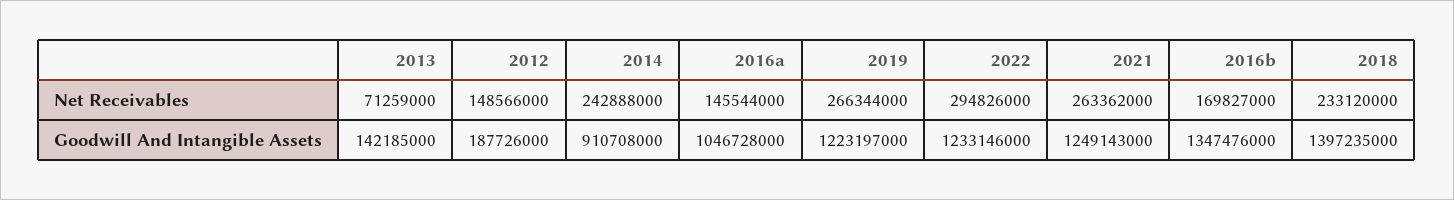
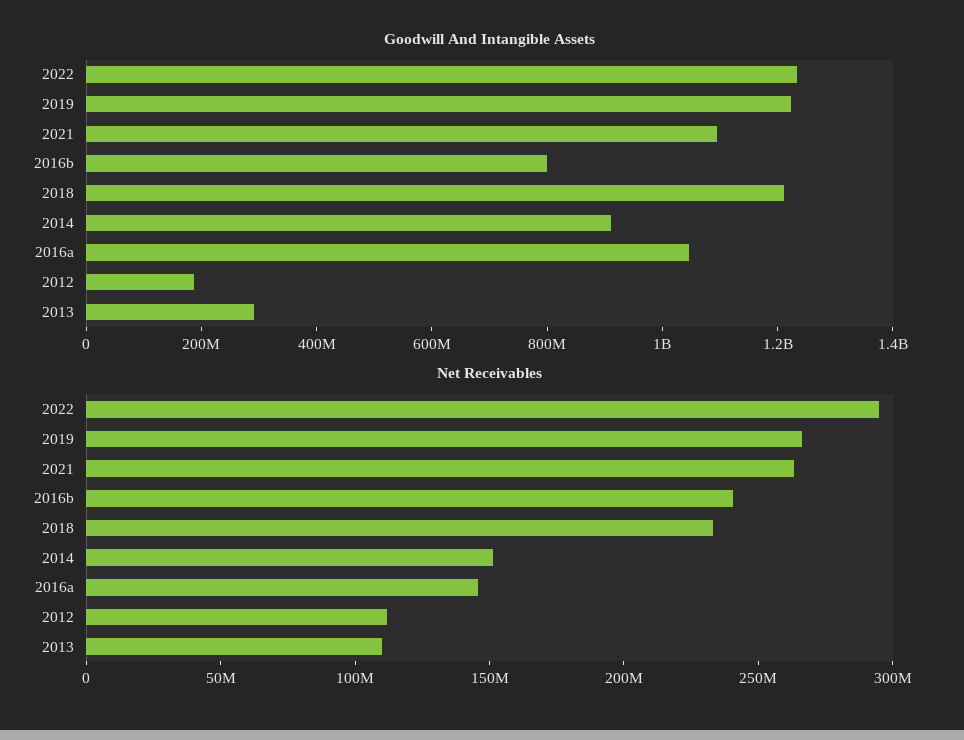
  {
    "Net Receivables": {
-     "2013": 71259000,
+     "2013": 110000000,
-     "2012": 148566000,
+     "2012": 110000000,
-     "2014": 242888000,
+     "2014": 150000000,
      "2016a": 145544000,
      "2019": 266344000,
      "2022": 294826000,
      "2021": 263362000,
-     "2016b": 169827000,
+     "2016b": 240000000,
      "2018": 233120000
    },
    "Goodwill And Intangible Assets": {
-     "2013": 142185000,
+     "2013": 300000000,
      "2012": 187726000,
      "2014": 910708000,
      "2016a": 1046728000,
      "2019": 1223197000,
      "2022": 1233146000,
-     "2021": 1249143000,
+     "2021": 1100000000,
-     "2016b": 1347476000,
+     "2016b": 800000000,
-     "2018": 1397235000
+     "2018": 1200000000
    }
  }

